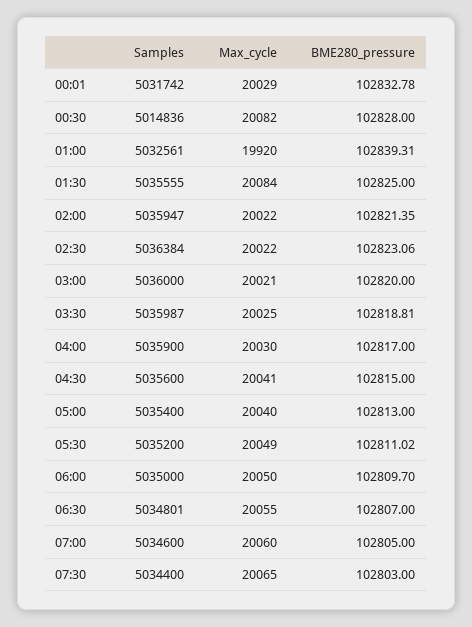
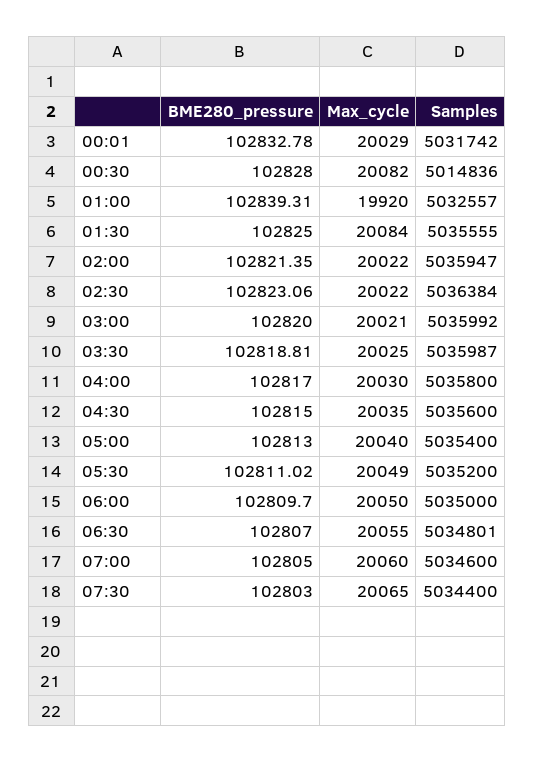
  {
    "Samples": {
      "00:01": 5031742,
      "00:30": 5014836,
-     "01:00": 5032561,
+     "01:00": 5032557,
      "01:30": 5035555,
      "02:00": 5035947,
      "02:30": 5036384,
-     "03:00": 5036000,
+     "03:00": 5035992,
      "03:30": 5035987,
-     "04:00": 5035900,
+     "04:00": 5035800,
      "04:30": 5035600,
      "05:00": 5035400,
      "05:30": 5035200,
      "06:00": 5035000,
      "06:30": 5034801,
      "07:00": 5034600,
      "07:30": 5034400
    },
    "Max_cycle": {
      "00:01": 20029,
      "00:30": 20082,
      "01:00": 19920,
      "01:30": 20084,
      "02:00": 20022,
      "02:30": 20022,
      "03:00": 20021,
      "03:30": 20025,
      "04:00": 20030,
-     "04:30": 20041,
+     "04:30": 20035,
      "05:00": 20040,
      "05:30": 20049,
      "06:00": 20050,
      "06:30": 20055,
      "07:00": 20060,
      "07:30": 20065
    },
    "BME280_pressure": {
      "00:01": 102832.78,
      "00:30": 102828,
      "01:00": 102839.31,
      "01:30": 102825,
      "02:00": 102821.35,
      "02:30": 102823.06,
      "03:00": 102820,
      "03:30": 102818.81,
      "04:00": 102817,
      "04:30": 102815,
      "05:00": 102813,
      "05:30": 102811.02,
      "06:00": 102809.7,
      "06:30": 102807,
      "07:00": 102805,
      "07:30": 102803
    }
  }

